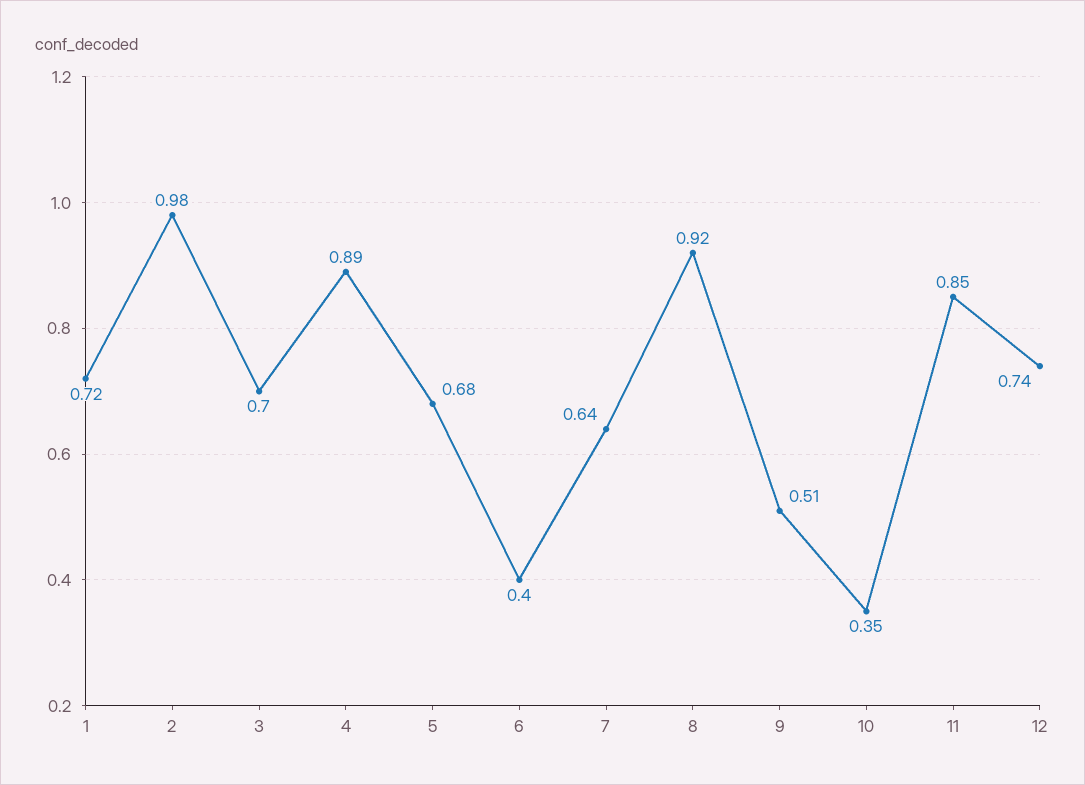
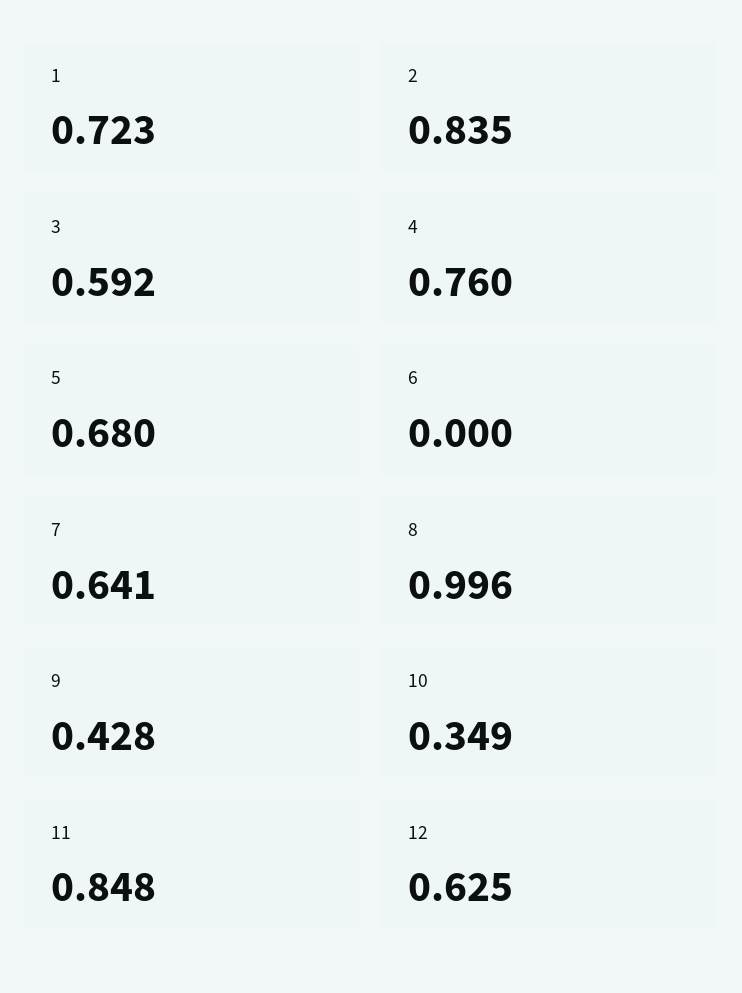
  {
    "1": 0.723,
-   "2": 0.98,
+   "2": 0.835,
-   "3": 0.7,
+   "3": 0.592,
-   "4": 0.89,
+   "4": 0.76,
    "5": 0.68,
-   "6": 0.4,
+   "6": 0,
    "7": 0.641,
-   "8": 0.92,
+   "8": 0.996,
-   "9": 0.51,
+   "9": 0.428,
    "10": 0.349,
    "11": 0.848,
-   "12": 0.74
+   "12": 0.625
  }

